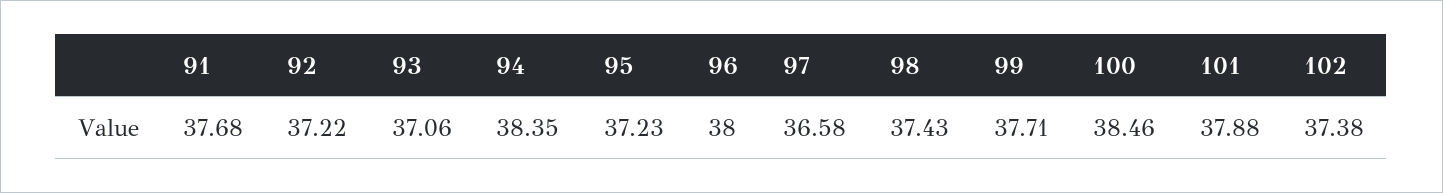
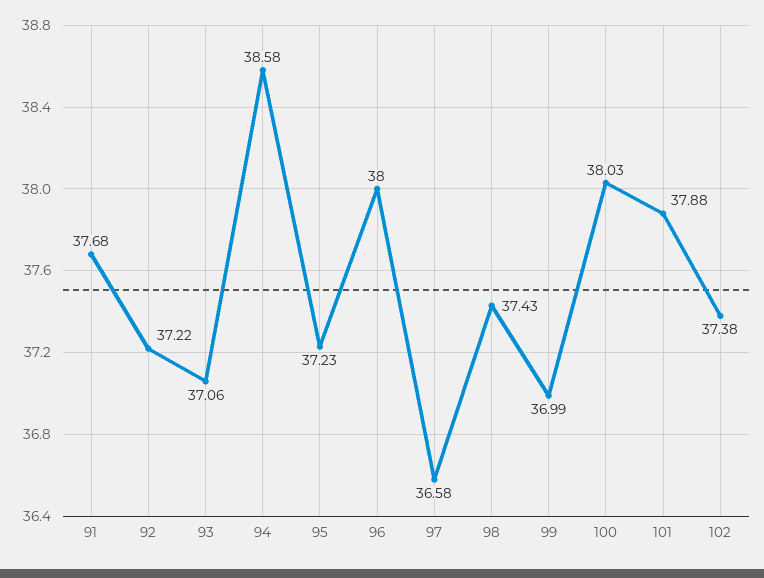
  {
    "91": 37.68,
    "92": 37.22,
    "93": 37.06,
-   "94": 38.35,
+   "94": 38.58,
    "95": 37.23,
    "96": 38,
    "97": 36.58,
    "98": 37.43,
-   "99": 37.71,
+   "99": 36.99,
-   "100": 38.46,
+   "100": 38.03,
    "101": 37.88,
    "102": 37.38
  }

